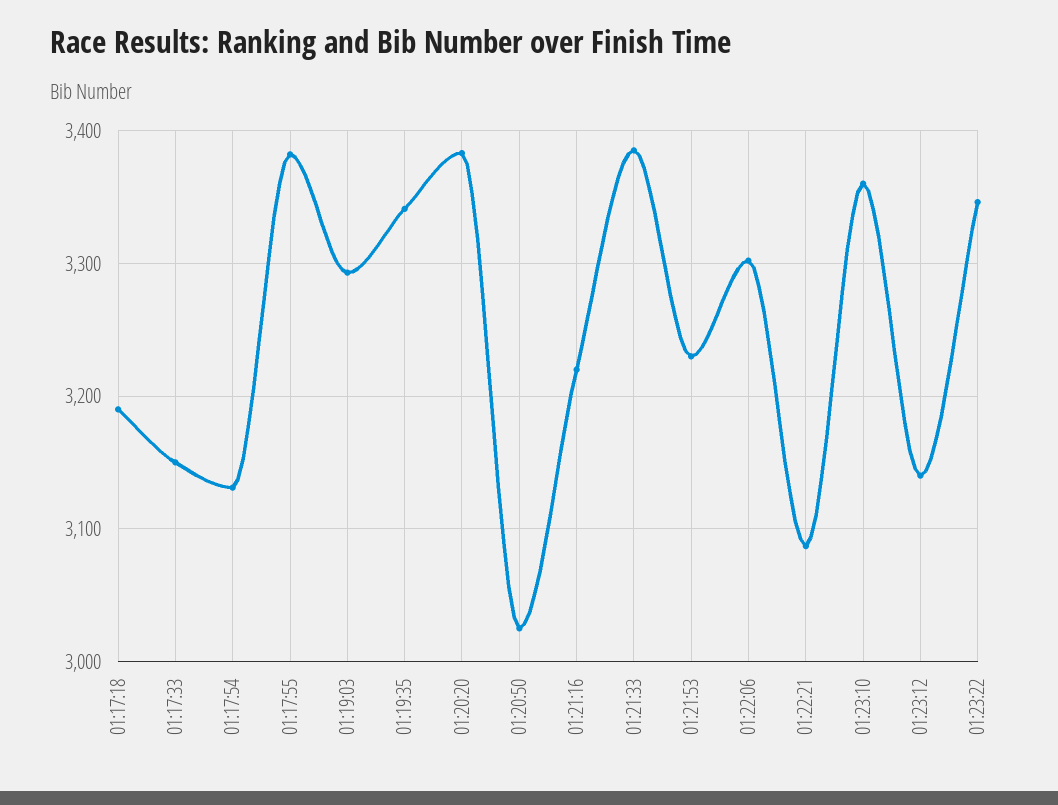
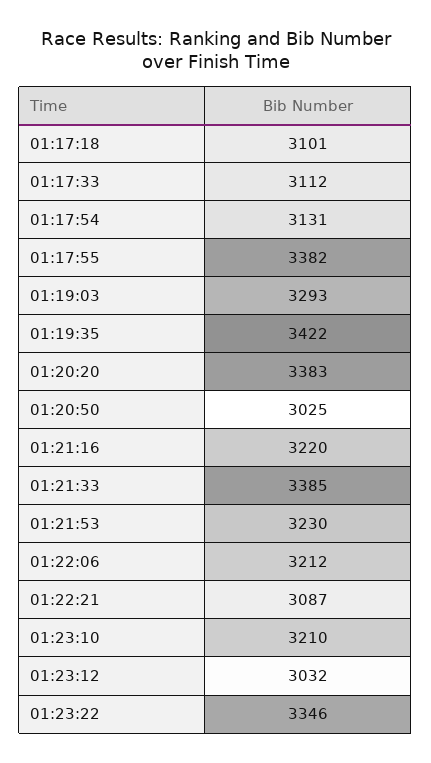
  {
-   "01:17:18": 3190,
+   "01:17:18": 3101,
-   "01:17:33": 3150,
+   "01:17:33": 3112,
    "01:17:54": 3131,
    "01:17:55": 3382,
    "01:19:03": 3293,
-   "01:19:35": 3340,
+   "01:19:35": 3422,
    "01:20:20": 3383,
    "01:20:50": 3025,
    "01:21:16": 3220,
    "01:21:33": 3385,
    "01:21:53": 3230,
-   "01:22:06": 3300,
+   "01:22:06": 3212,
    "01:22:21": 3087,
-   "01:23:10": 3360,
+   "01:23:10": 3210,
-   "01:23:12": 3140,
+   "01:23:12": 3032,
    "01:23:22": 3346
  }

